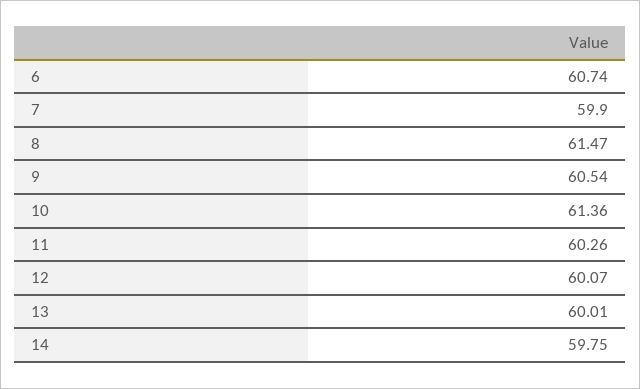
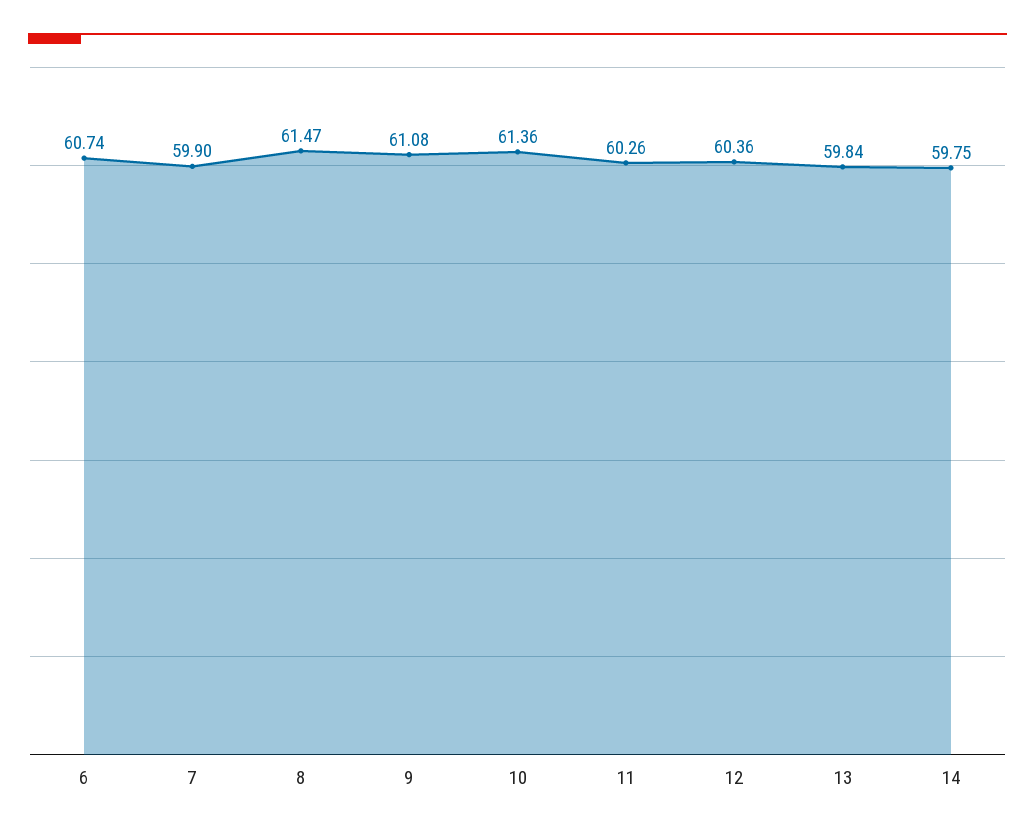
  {
    "6": 60.74,
    "7": 59.9,
    "8": 61.47,
-   "9": 60.54,
+   "9": 61.08,
    "10": 61.36,
    "11": 60.26,
-   "12": 60.07,
+   "12": 60.36,
-   "13": 60.01,
+   "13": 59.84,
    "14": 59.75
  }

